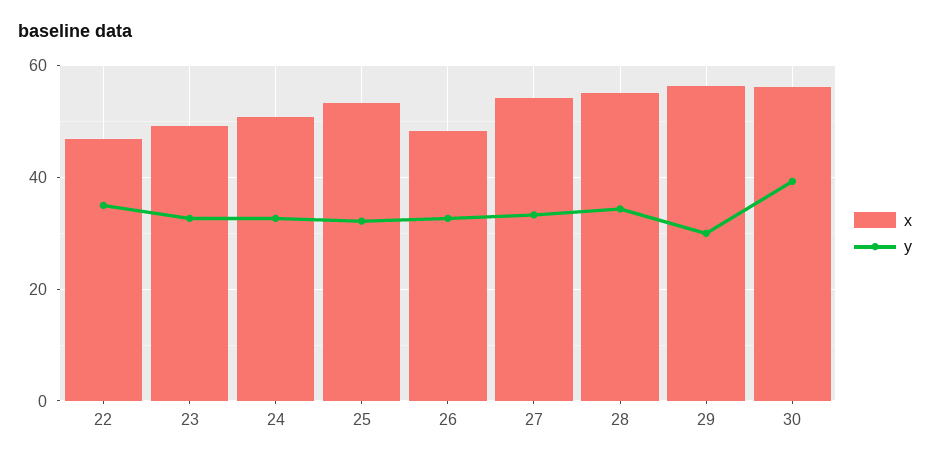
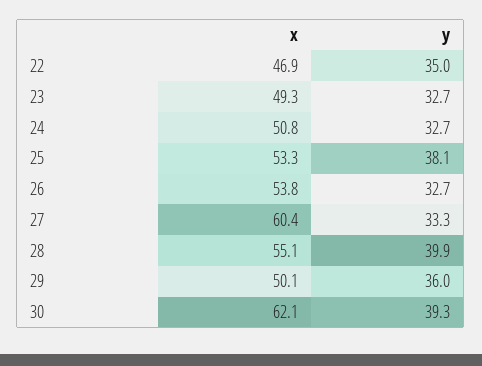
  {
    "x": {
      "22": 46.9,
      "23": 49.3,
      "24": 50.8,
      "25": 53.3,
-     "26": 48,
+     "26": 53.8,
-     "27": 54,
+     "27": 60.4,
      "28": 55.1,
-     "29": 56,
+     "29": 50.1,
-     "30": 56
+     "30": 62.1
    },
    "y": {
      "22": 35,
      "23": 32.7,
      "24": 32.7,
-     "25": 32,
+     "25": 38.1,
      "26": 32.7,
      "27": 33.3,
-     "28": 34,
+     "28": 39.9,
-     "29": 30,
+     "29": 36,
      "30": 39.3
    }
  }

